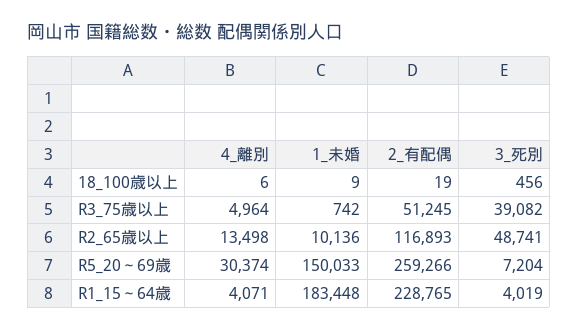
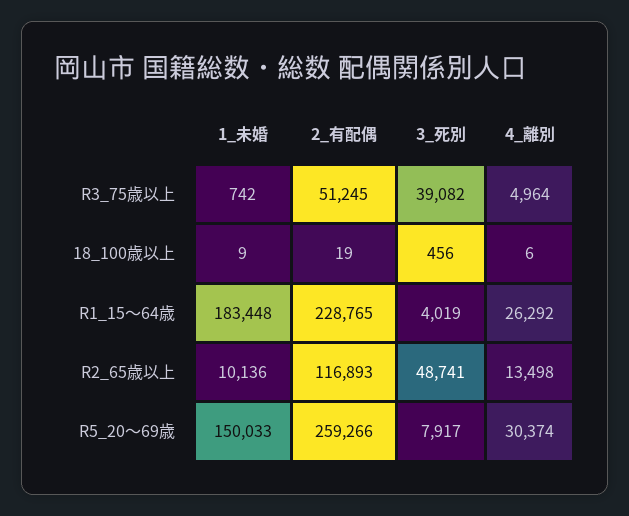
  {
    "4_離別": {
      "18_100歳以上": 6,
      "R3_75歳以上": 4964,
      "R2_65歳以上": 13498,
      "R5_20～69歳": 30374,
-     "R1_15～64歳": 4071
+     "R1_15～64歳": 26292
    },
    "1_未婚": {
      "18_100歳以上": 9,
      "R3_75歳以上": 742,
      "R2_65歳以上": 10136,
      "R5_20～69歳": 150033,
      "R1_15～64歳": 183448
    },
    "2_有配偶": {
      "18_100歳以上": 19,
      "R3_75歳以上": 51245,
      "R2_65歳以上": 116893,
      "R5_20～69歳": 259266,
      "R1_15～64歳": 228765
    },
    "3_死別": {
      "18_100歳以上": 456,
      "R3_75歳以上": 39082,
      "R2_65歳以上": 48741,
-     "R5_20～69歳": 7204,
+     "R5_20～69歳": 7917,
      "R1_15～64歳": 4019
    }
  }

